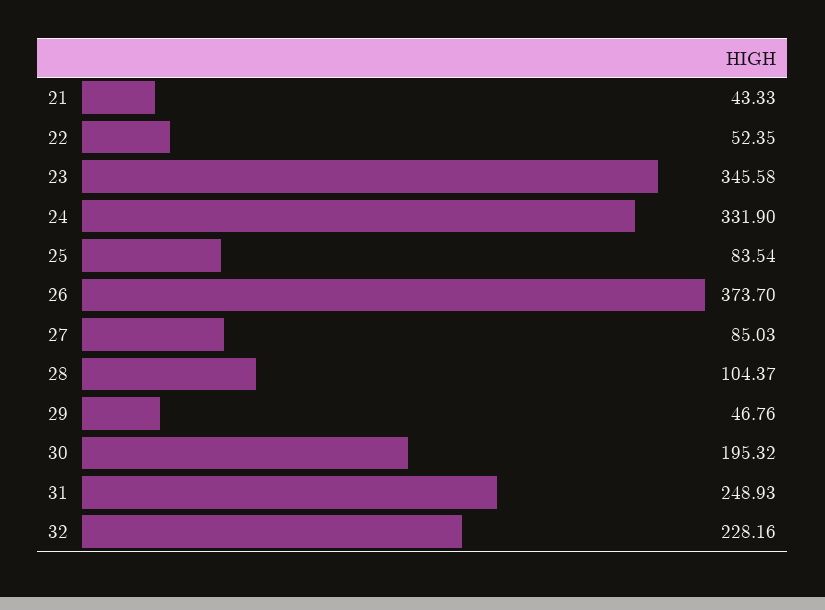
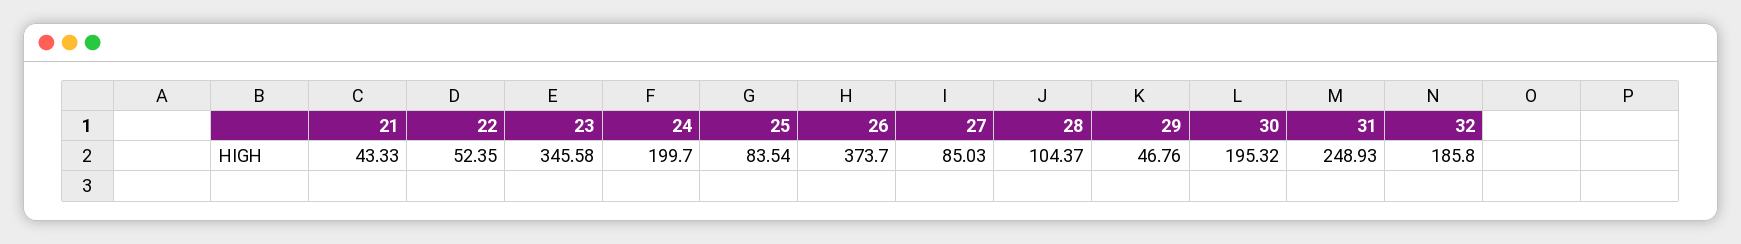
  {
    "21": 43.33,
    "22": 52.35,
    "23": 345.58,
-   "24": 331.9,
+   "24": 199.7,
    "25": 83.54,
    "26": 373.7,
    "27": 85.03,
    "28": 104.37,
    "29": 46.76,
    "30": 195.32,
    "31": 248.93,
-   "32": 228.16
+   "32": 185.8
  }

